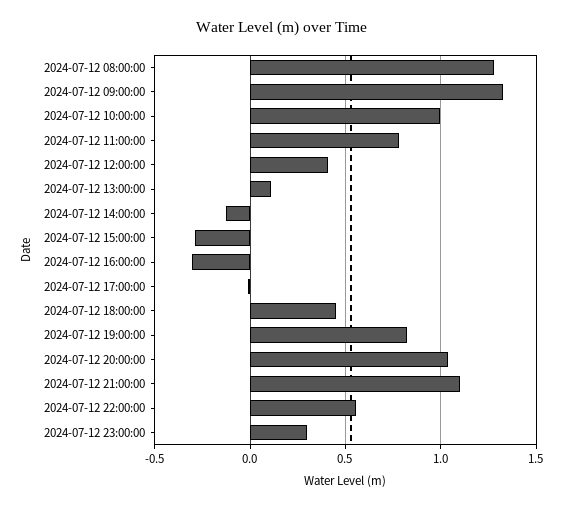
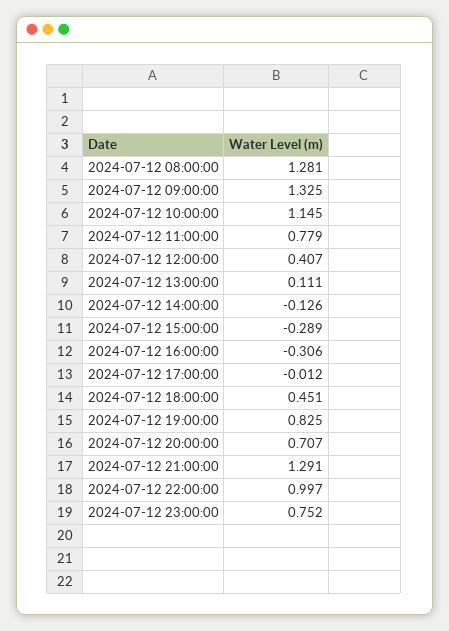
  {
    "2024-07-12 08:00:00": 1.281,
    "2024-07-12 09:00:00": 1.325,
-   "2024-07-12 10:00:00": 1,
+   "2024-07-12 10:00:00": 1.145,
    "2024-07-12 11:00:00": 0.779,
    "2024-07-12 12:00:00": 0.407,
    "2024-07-12 13:00:00": 0.111,
    "2024-07-12 14:00:00": -0.126,
    "2024-07-12 15:00:00": -0.289,
    "2024-07-12 16:00:00": -0.306,
    "2024-07-12 17:00:00": -0.012,
    "2024-07-12 18:00:00": 0.451,
    "2024-07-12 19:00:00": 0.825,
-   "2024-07-12 20:00:00": 1.05,
+   "2024-07-12 20:00:00": 0.707,
-   "2024-07-12 21:00:00": 1.1,
+   "2024-07-12 21:00:00": 1.291,
-   "2024-07-12 22:00:00": 0.55,
+   "2024-07-12 22:00:00": 0.997,
-   "2024-07-12 23:00:00": 0.3
+   "2024-07-12 23:00:00": 0.752
  }

